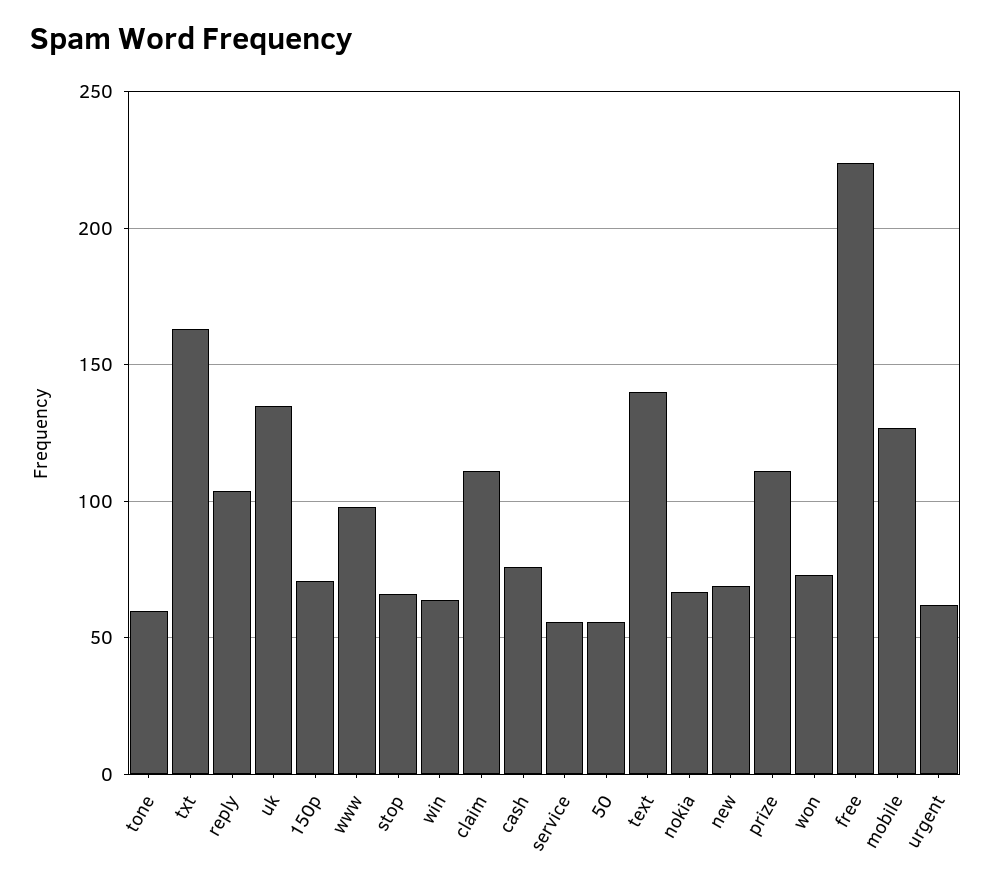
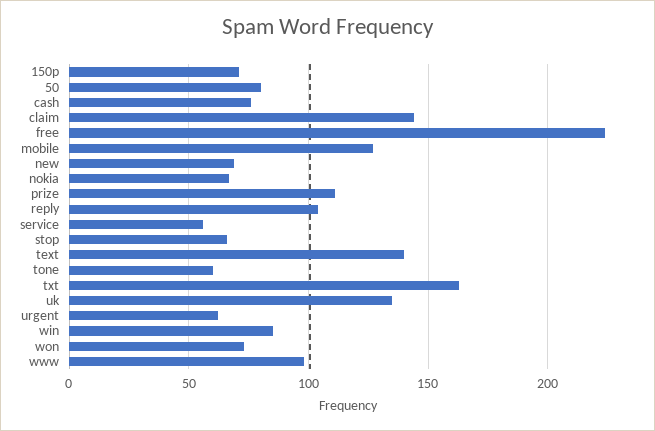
  {
    "tone": 60,
    "txt": 165,
    "reply": 105,
    "uk": 135,
    "150p": 70,
    "www": 100,
    "stop": 65,
-   "win": 65,
+   "win": 85,
-   "claim": 110,
+   "claim": 145,
    "cash": 75,
    "service": 55,
-   "50": 55,
+   "50": 80,
    "text": 140,
    "nokia": 65,
    "new": 70,
    "prize": 110,
    "won": 75,
    "free": 225,
    "mobile": 125,
    "urgent": 60
  }

